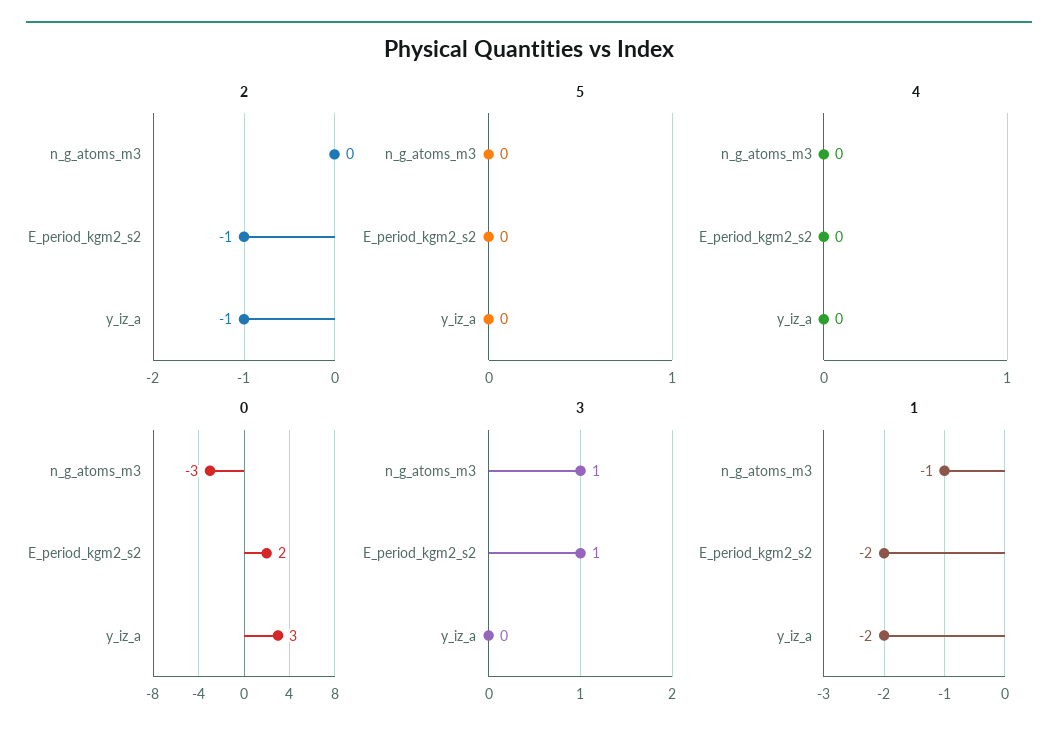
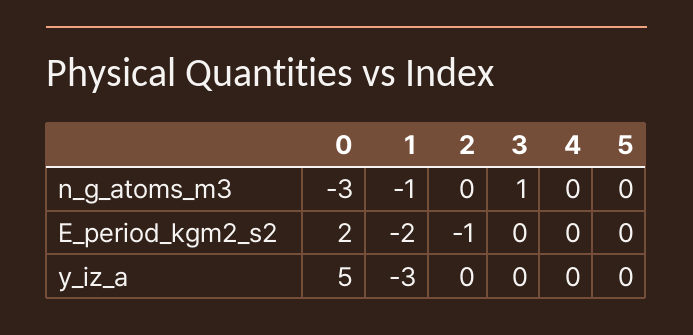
  {
    "2": {
      "n_g_atoms_m3": 0,
      "E_period_kgm2_s2": -1,
-     "y_iz_a": -1
+     "y_iz_a": 0
    },
    "5": {
      "n_g_atoms_m3": 0,
      "E_period_kgm2_s2": 0,
      "y_iz_a": 0
    },
    "4": {
      "n_g_atoms_m3": 0,
      "E_period_kgm2_s2": 0,
      "y_iz_a": 0
    },
    "0": {
      "n_g_atoms_m3": -3,
      "E_period_kgm2_s2": 2,
-     "y_iz_a": 3
+     "y_iz_a": 5
    },
    "3": {
      "n_g_atoms_m3": 1,
-     "E_period_kgm2_s2": 1,
+     "E_period_kgm2_s2": 0,
      "y_iz_a": 0
    },
    "1": {
      "n_g_atoms_m3": -1,
      "E_period_kgm2_s2": -2,
-     "y_iz_a": -2
+     "y_iz_a": -3
    }
  }

